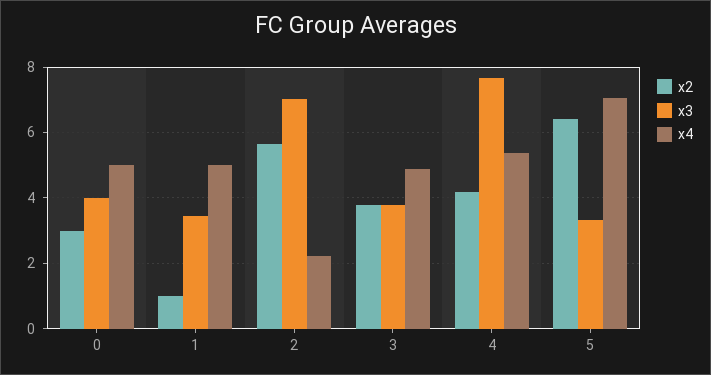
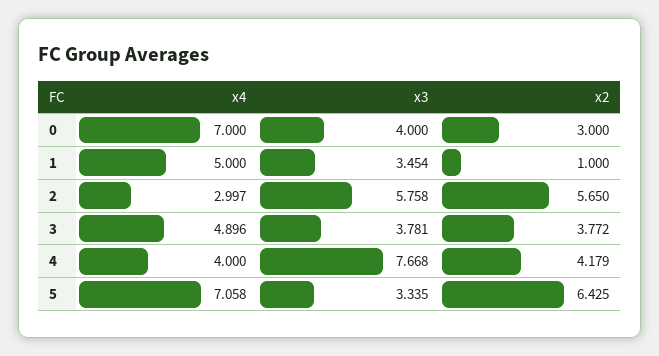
  {
    "x2": {
      "0": 3,
      "1": 1,
      "2": 5.65,
      "3": 3.772,
      "4": 4.179,
      "5": 6.425
    },
    "x3": {
      "0": 4,
      "1": 3.454,
-     "2": 7,
+     "2": 5.758,
      "3": 3.781,
      "4": 7.668,
      "5": 3.335
    },
    "x4": {
-     "0": 5,
+     "0": 7,
      "1": 5,
-     "2": 2.2,
+     "2": 2.997,
      "3": 4.896,
-     "4": 5.4,
+     "4": 4,
      "5": 7.058
    }
  }

